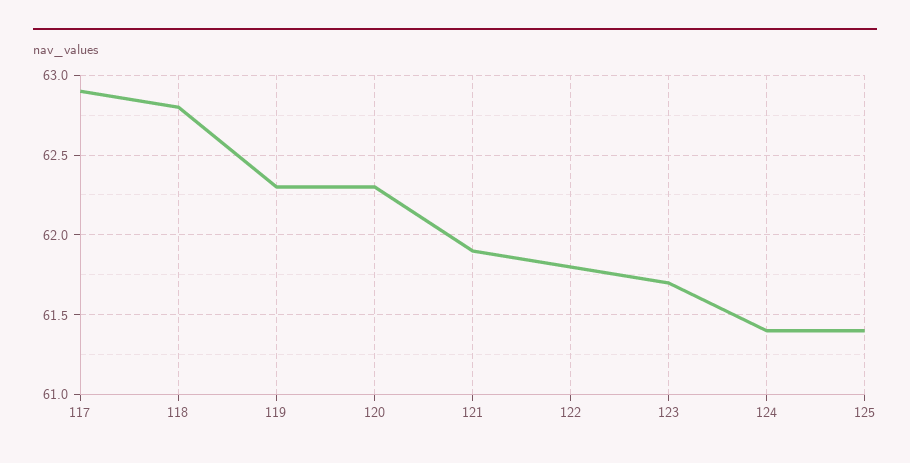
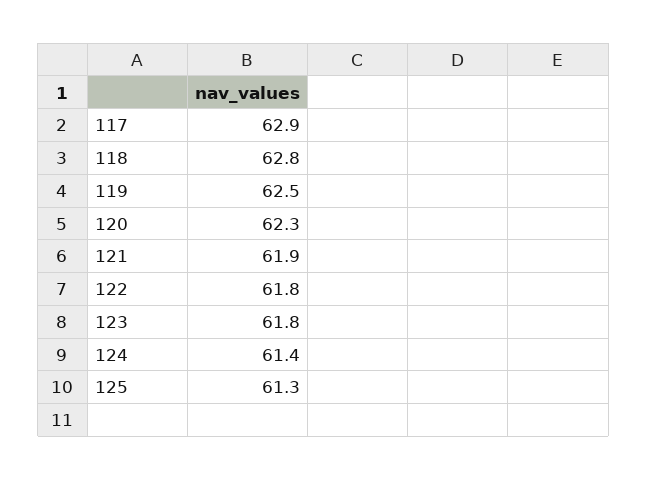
  {
    "117": 62.9,
    "118": 62.8,
-   "119": 62.3,
+   "119": 62.5,
    "120": 62.3,
    "121": 61.9,
    "122": 61.8,
-   "123": 61.7,
+   "123": 61.8,
    "124": 61.4,
-   "125": 61.4
+   "125": 61.3
  }

